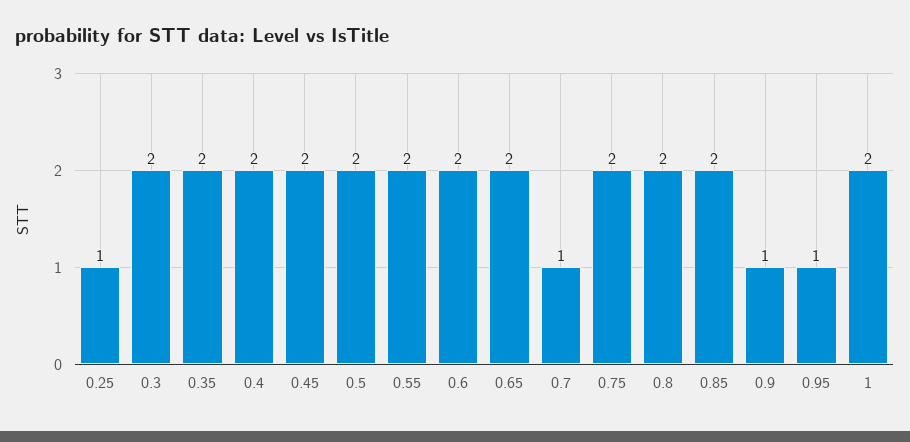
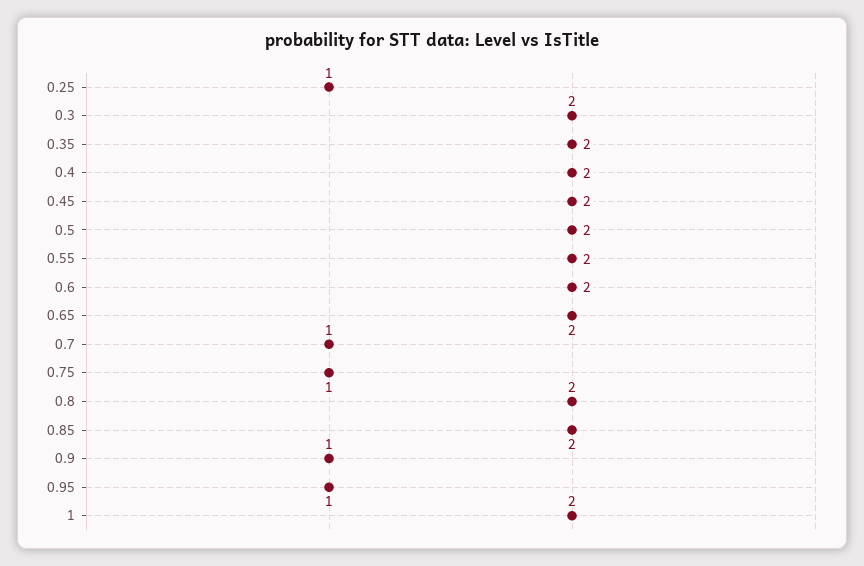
  {
    "0.25": 1,
    "0.3": 2,
    "0.35": 2,
    "0.4": 2,
    "0.45": 2,
    "0.5": 2,
    "0.55": 2,
    "0.6": 2,
    "0.65": 2,
    "0.7": 1,
-   "0.75": 2,
+   "0.75": 1,
    "0.8": 2,
    "0.85": 2,
    "0.9": 1,
    "0.95": 1,
    "1": 2
  }

